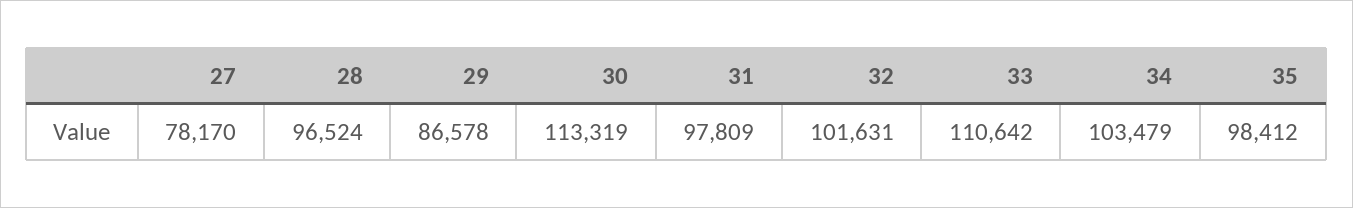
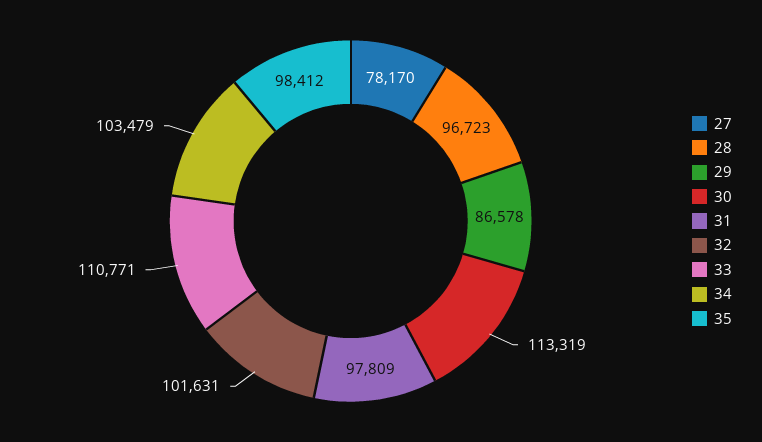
  {
    "27": 78170,
-   "28": 96524,
+   "28": 96723,
    "29": 86578,
    "30": 113319,
    "31": 97809,
    "32": 101631,
-   "33": 110642,
+   "33": 110771,
    "34": 103479,
    "35": 98412
  }

